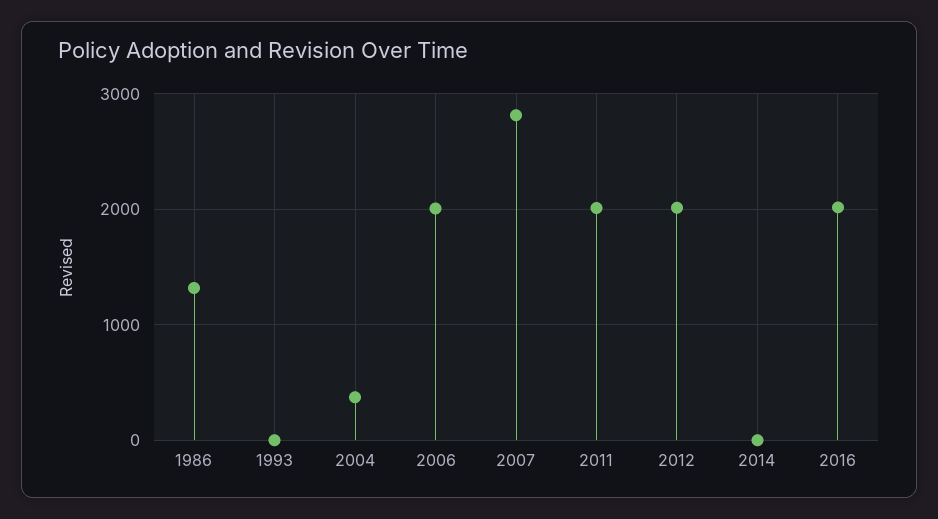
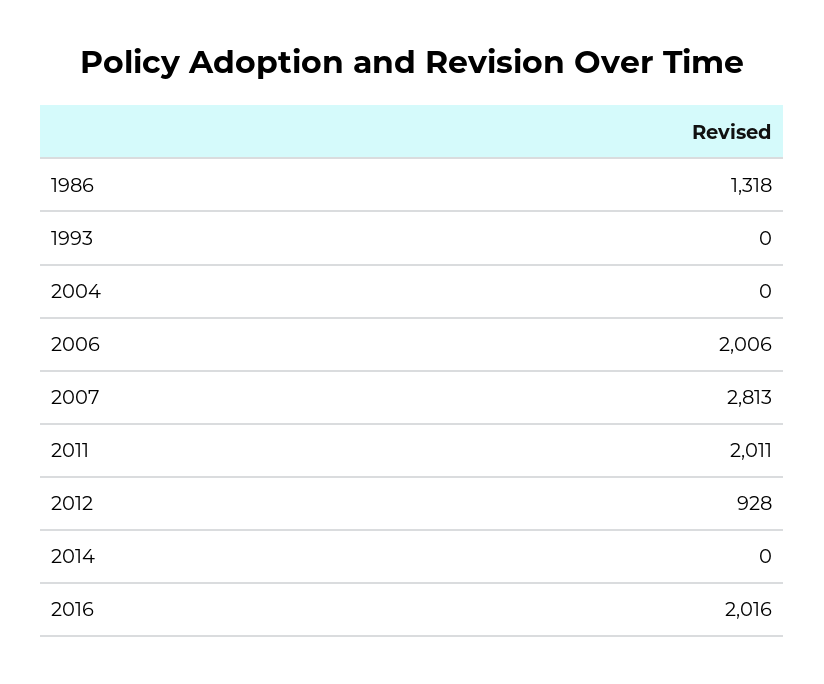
  {
    "1986": 1318,
    "1993": 0,
-   "2004": 400,
+   "2004": 0,
    "2006": 2006,
    "2007": 2813,
    "2011": 2011,
-   "2012": 2000,
+   "2012": 928,
    "2014": 0,
    "2016": 2016
  }

